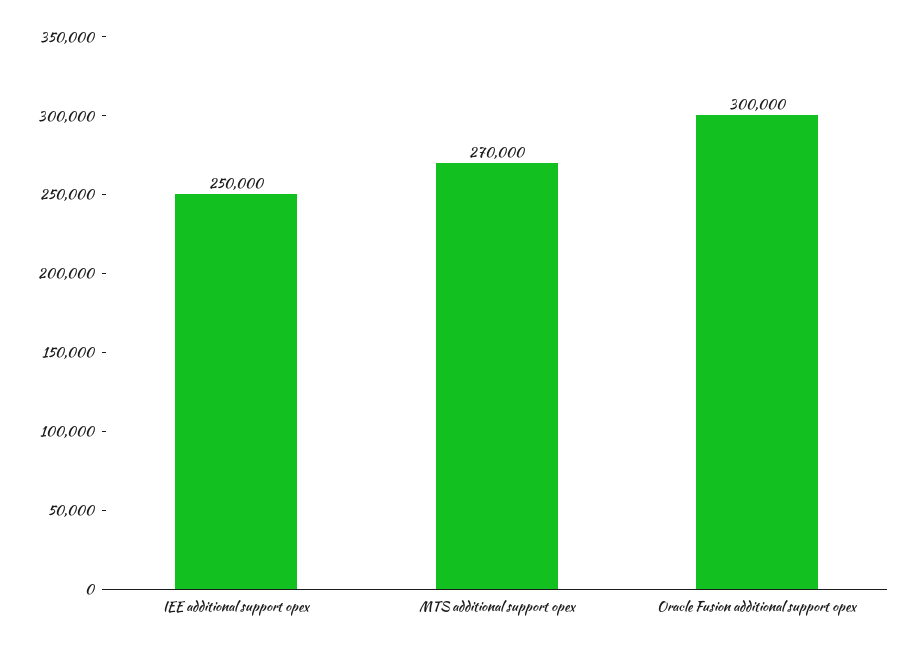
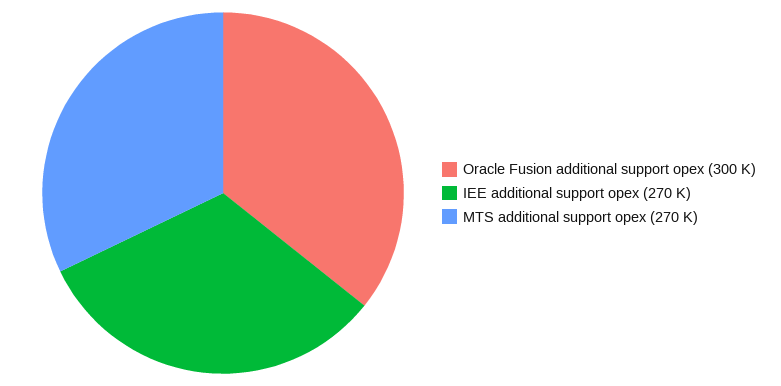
  {
-   "IEE additional support opex": 250000,
+   "IEE additional support opex": 270000,
    "MTS additional support opex": 270000,
    "Oracle Fusion additional support opex": 300000
  }

